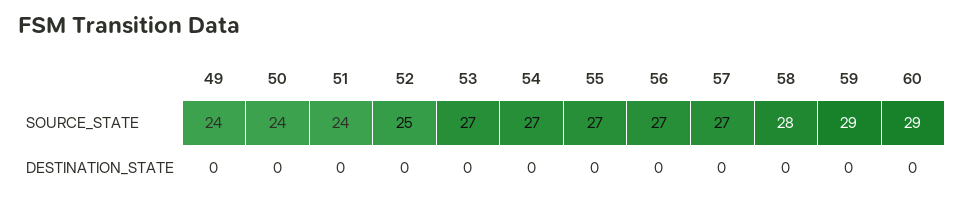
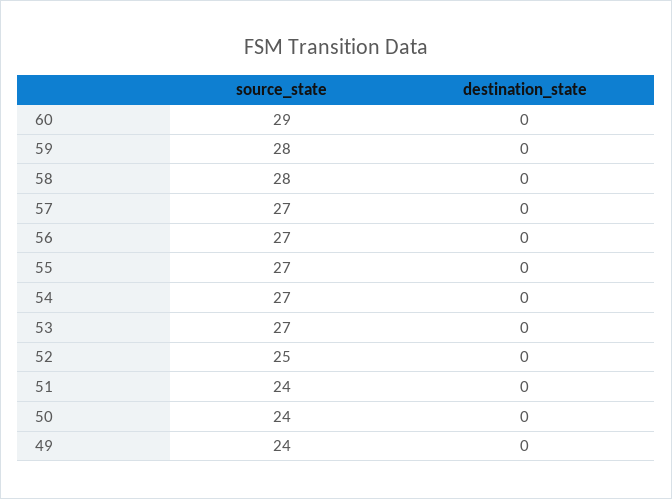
  {
    "49": {
      "SOURCE_STATE": 24,
      "DESTINATION_STATE": 0
    },
    "50": {
      "SOURCE_STATE": 24,
      "DESTINATION_STATE": 0
    },
    "51": {
      "SOURCE_STATE": 24,
      "DESTINATION_STATE": 0
    },
    "52": {
      "SOURCE_STATE": 25,
      "DESTINATION_STATE": 0
    },
    "53": {
      "SOURCE_STATE": 27,
      "DESTINATION_STATE": 0
    },
    "54": {
      "SOURCE_STATE": 27,
      "DESTINATION_STATE": 0
    },
    "55": {
      "SOURCE_STATE": 27,
      "DESTINATION_STATE": 0
    },
    "56": {
      "SOURCE_STATE": 27,
      "DESTINATION_STATE": 0
    },
    "57": {
      "SOURCE_STATE": 27,
      "DESTINATION_STATE": 0
    },
    "58": {
      "SOURCE_STATE": 28,
      "DESTINATION_STATE": 0
    },
    "59": {
-     "SOURCE_STATE": 29,
+     "SOURCE_STATE": 28,
      "DESTINATION_STATE": 0
    },
    "60": {
      "SOURCE_STATE": 29,
      "DESTINATION_STATE": 0
    }
  }

